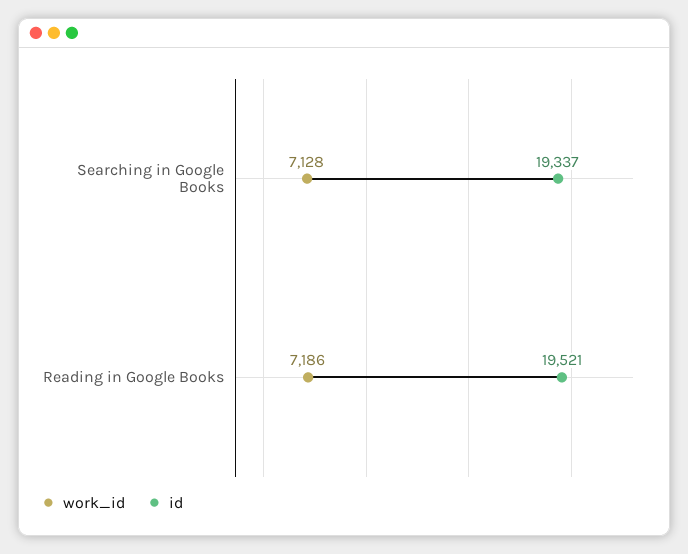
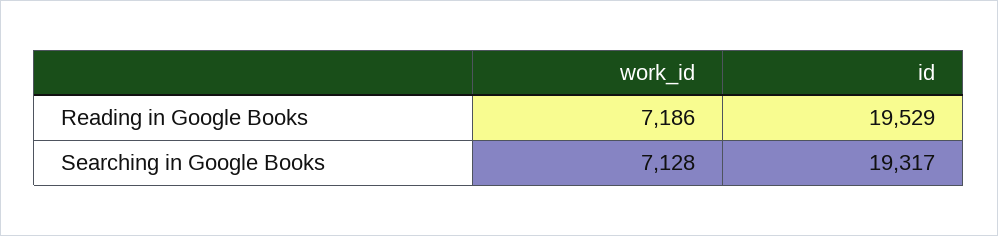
  {
    "work_id": {
      "Searching in Google Books": 7128,
      "Reading in Google Books": 7186
    },
    "id": {
-     "Searching in Google Books": 19337,
+     "Searching in Google Books": 19317,
-     "Reading in Google Books": 19521
+     "Reading in Google Books": 19529
    }
  }

